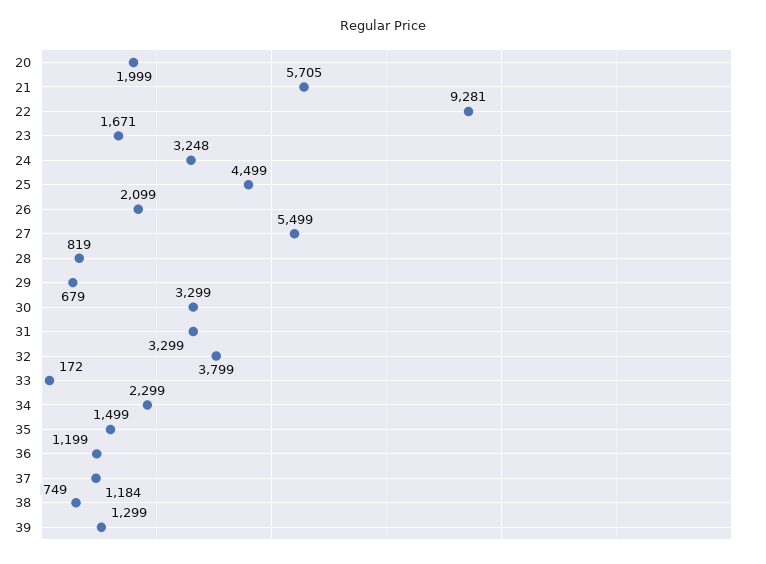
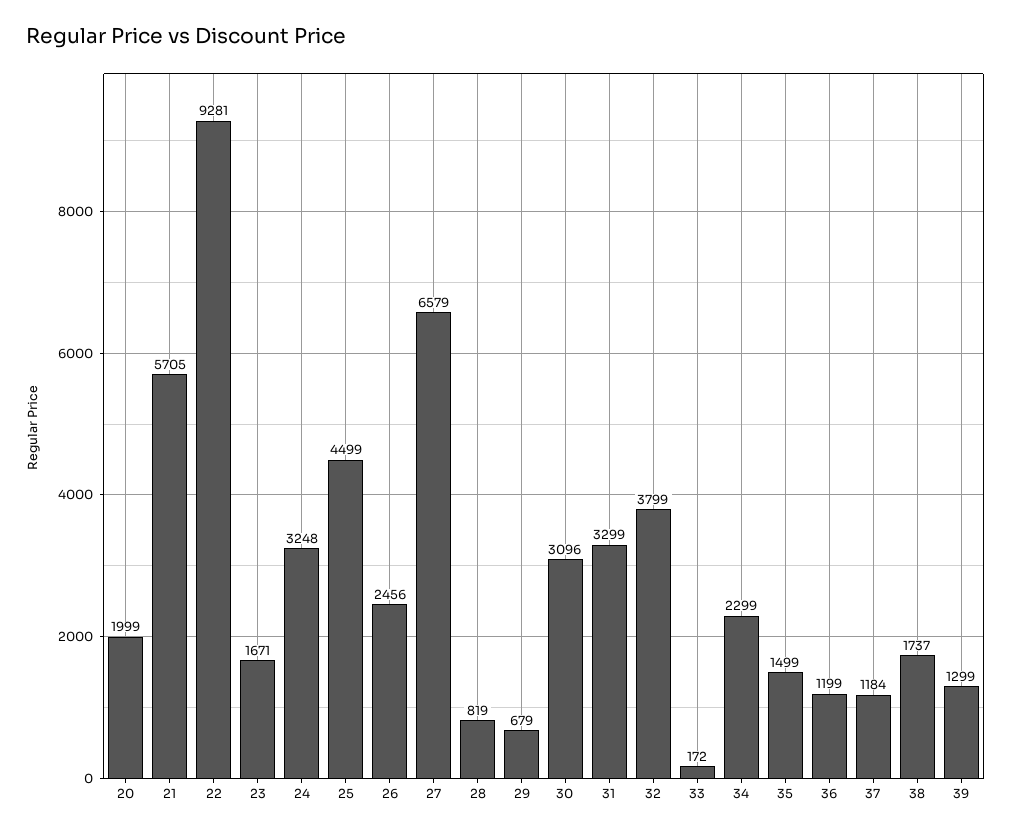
  {
    "20": 1999,
    "21": 5705,
    "22": 9281,
    "23": 1671,
    "24": 3248,
    "25": 4499,
-   "26": 2099,
+   "26": 2456,
-   "27": 5499,
+   "27": 6579,
    "28": 819,
    "29": 679,
-   "30": 3299,
+   "30": 3096,
    "31": 3299,
    "32": 3799,
    "33": 172,
    "34": 2299,
    "35": 1499,
    "36": 1199,
    "37": 1184,
-   "38": 749,
+   "38": 1737,
    "39": 1299
  }

